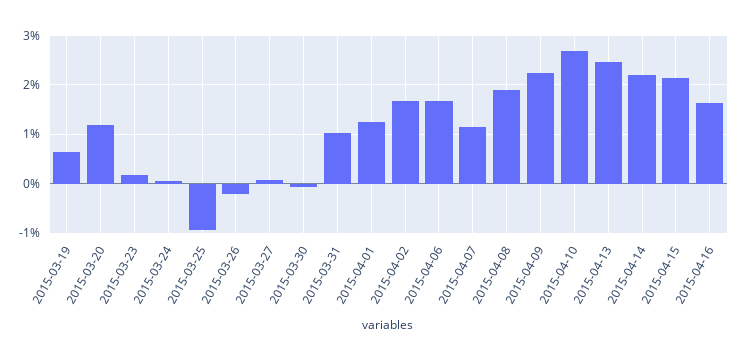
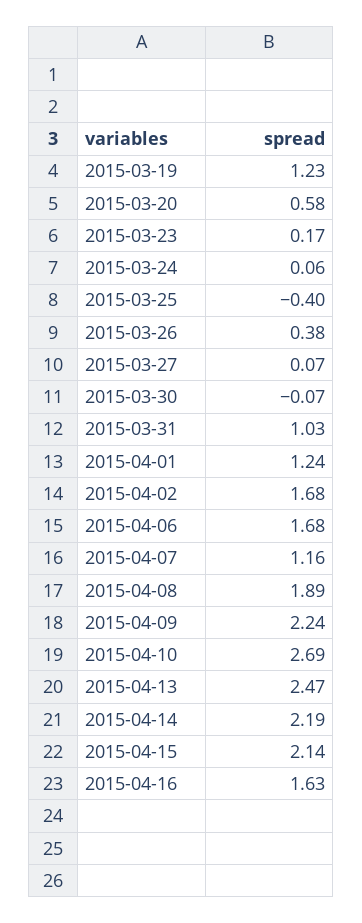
  {
-   "2015-03-19": 0.6,
+   "2015-03-19": 1.23,
-   "2015-03-20": 1.2,
+   "2015-03-20": 0.58,
    "2015-03-23": 0.17,
    "2015-03-24": 0.06,
-   "2015-03-25": -1,
+   "2015-03-25": -0.4,
-   "2015-03-26": -0.2,
+   "2015-03-26": 0.38,
    "2015-03-27": 0.07,
    "2015-03-30": -0.07,
    "2015-03-31": 1.03,
    "2015-04-01": 1.24,
    "2015-04-02": 1.68,
    "2015-04-06": 1.68,
    "2015-04-07": 1.16,
    "2015-04-08": 1.89,
    "2015-04-09": 2.24,
    "2015-04-10": 2.69,
    "2015-04-13": 2.47,
    "2015-04-14": 2.19,
    "2015-04-15": 2.14,
    "2015-04-16": 1.63
  }

